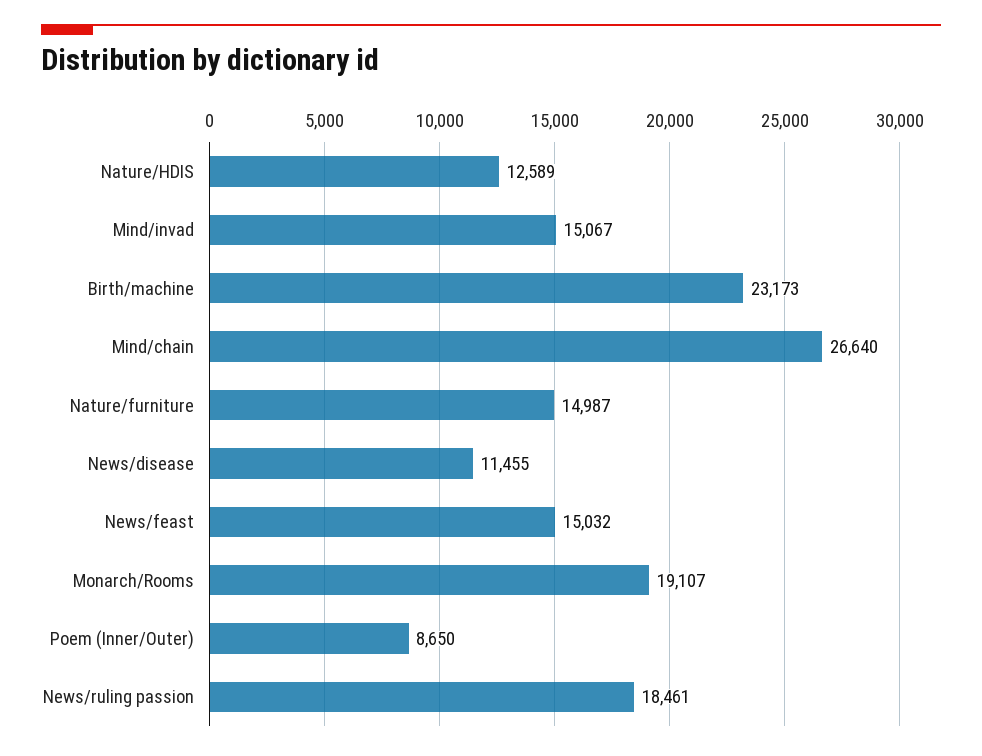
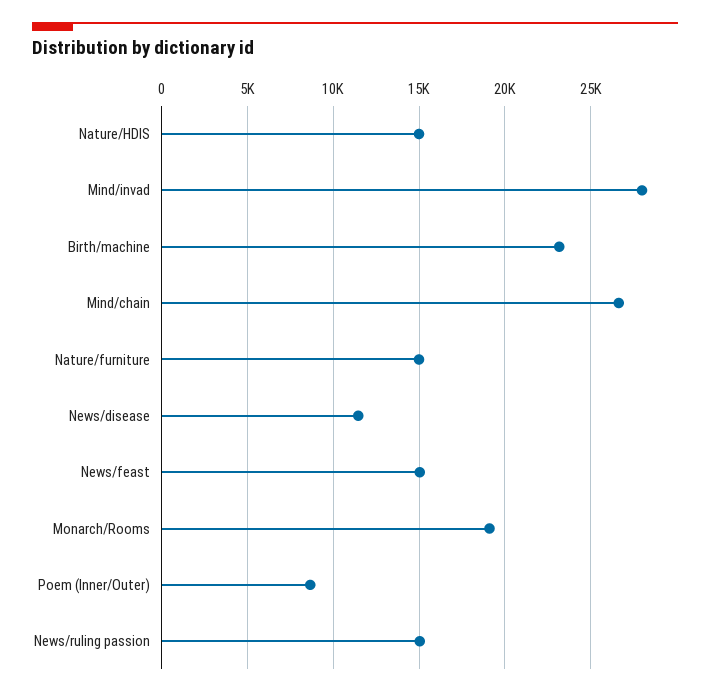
  {
-   "Nature/HDIS": 12589,
+   "Nature/HDIS": 15000,
-   "Mind/invad": 15067,
+   "Mind/invad": 28000,
    "Birth/machine": 23173,
    "Mind/chain": 26640,
    "Nature/furniture": 14987,
    "News/disease": 11455,
    "News/feast": 15032,
    "Monarch/Rooms": 19107,
    "Poem (Inner/Outer)": 8650,
-   "News/ruling passion": 18461
+   "News/ruling passion": 15000
  }

